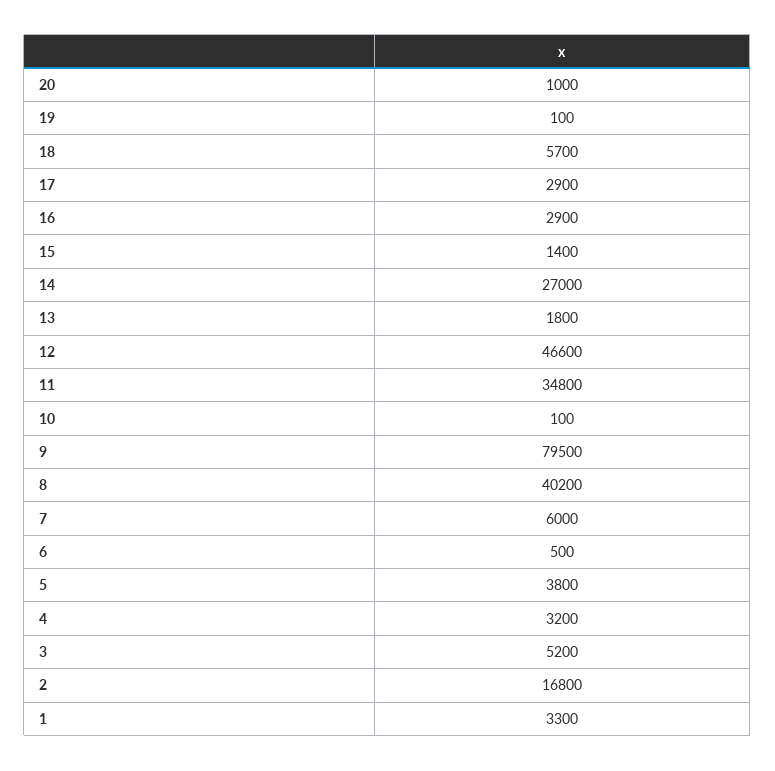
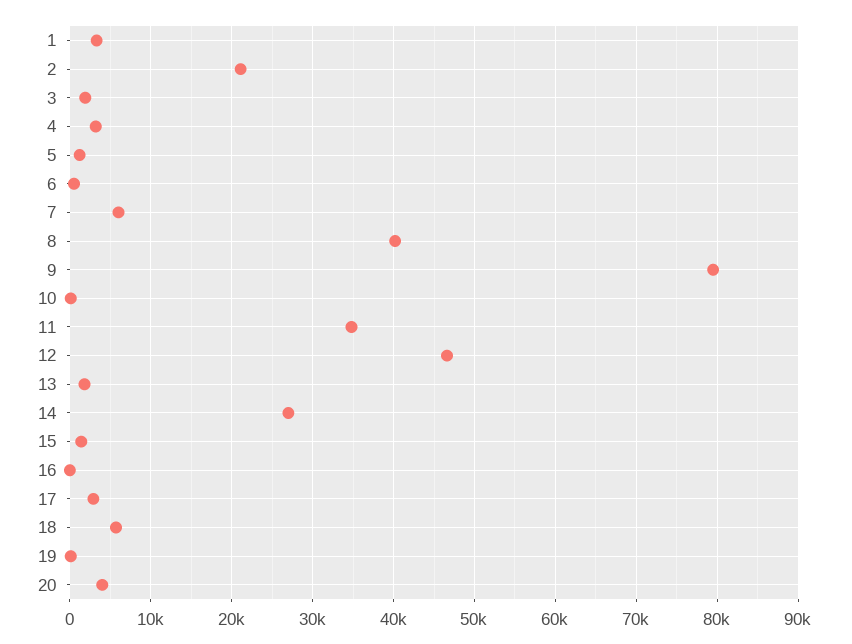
  {
-   "20": 1000,
+   "20": 4000,
    "19": 100,
    "18": 5700,
    "17": 2900,
-   "16": 2900,
+   "16": 0,
    "15": 1400,
    "14": 27000,
    "13": 1800,
    "12": 46600,
    "11": 34800,
    "10": 100,
    "9": 79500,
    "8": 40200,
    "7": 6000,
    "6": 500,
-   "5": 3800,
+   "5": 1000,
    "4": 3200,
-   "3": 5200,
+   "3": 2000,
-   "2": 16800,
+   "2": 21000,
    "1": 3300
  }

